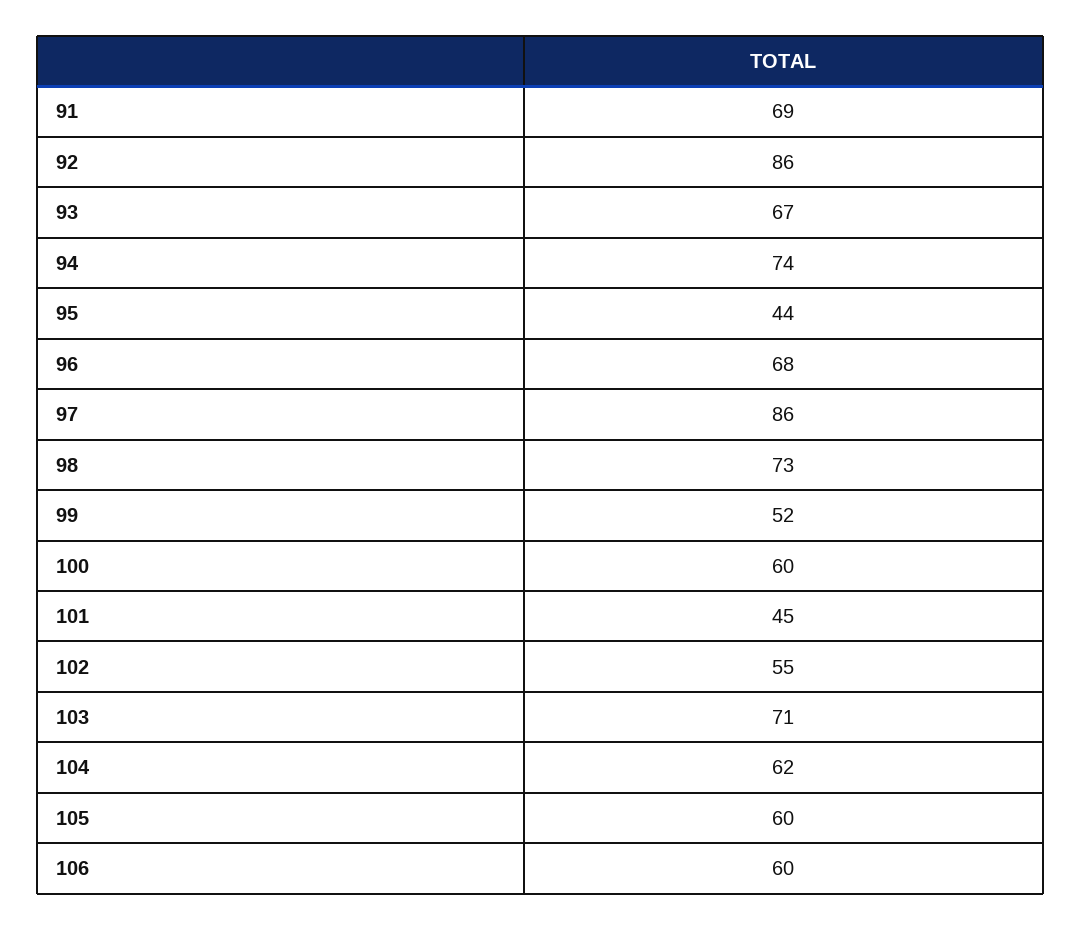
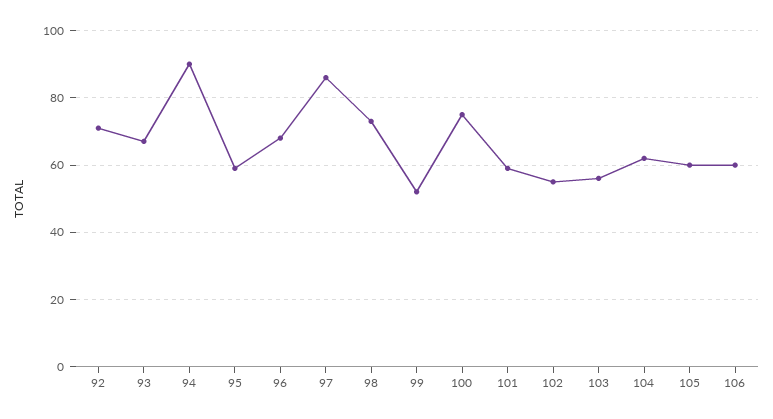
  {
-   "91": 69,
-   "92": 86,
+   "92": 70,
    "93": 67,
-   "94": 74,
+   "94": 90,
-   "95": 44,
+   "95": 60,
    "96": 68,
    "97": 86,
    "98": 73,
    "99": 52,
-   "100": 60,
+   "100": 75,
-   "101": 45,
+   "101": 60,
    "102": 55,
-   "103": 71,
+   "103": 55,
    "104": 62,
    "105": 60,
    "106": 60
  }

